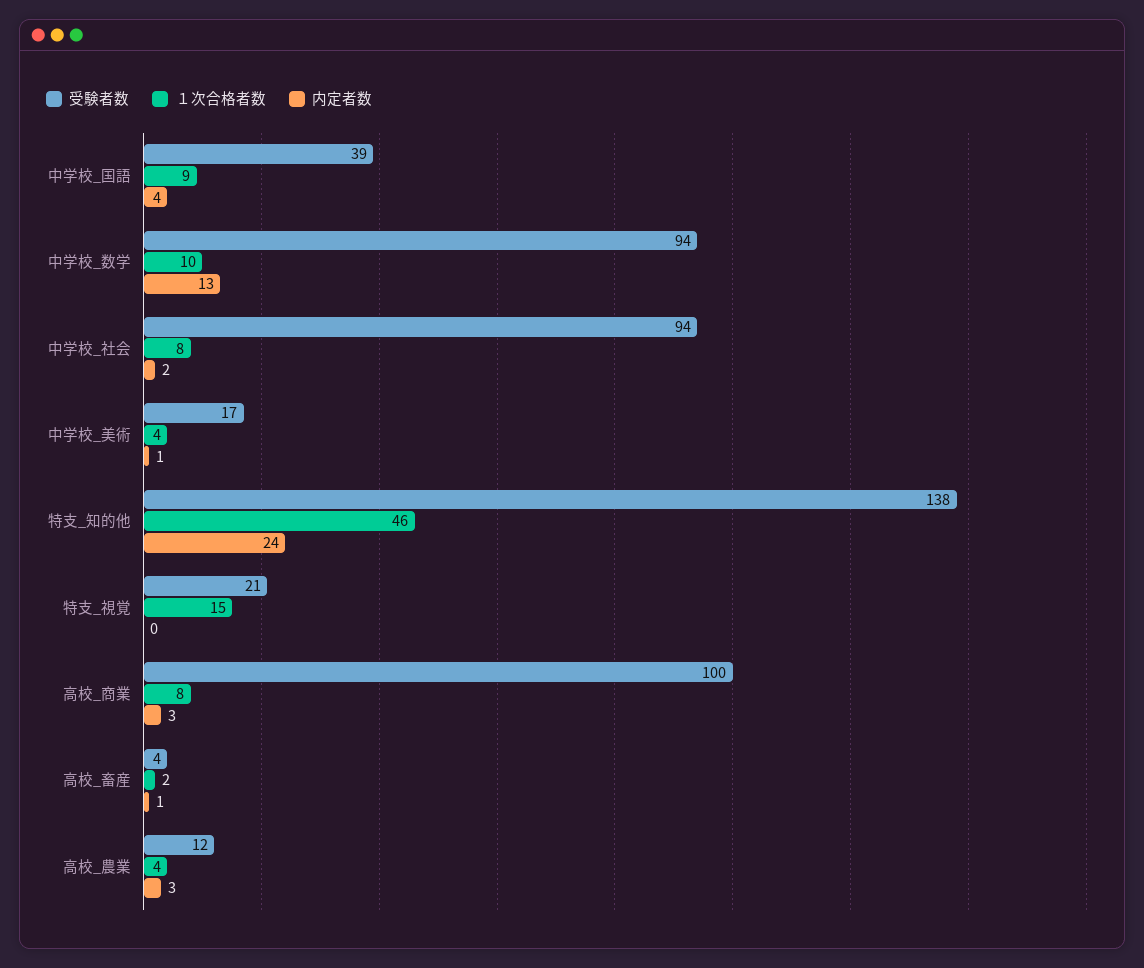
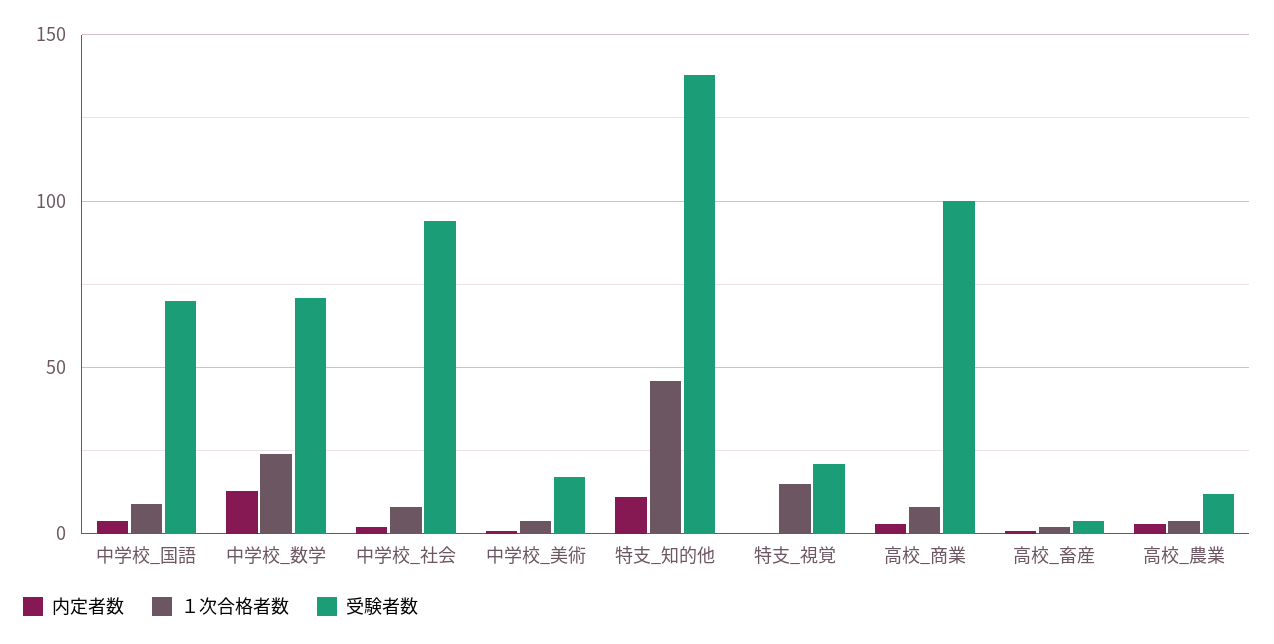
  {
    "受験者数": {
-     "中学校_国語": 39,
+     "中学校_国語": 70,
-     "中学校_数学": 94,
+     "中学校_数学": 70,
      "中学校_社会": 94,
      "中学校_美術": 17,
      "特支_知的他": 138,
      "特支_視覚": 21,
      "高校_商業": 100,
      "高校_畜産": 4,
      "高校_農業": 12
    },
    "１次合格者数": {
      "中学校_国語": 9,
-     "中学校_数学": 10,
+     "中学校_数学": 25,
      "中学校_社会": 8,
      "中学校_美術": 4,
      "特支_知的他": 46,
      "特支_視覚": 15,
      "高校_商業": 8,
      "高校_畜産": 2,
      "高校_農業": 4
    },
    "内定者数": {
      "中学校_国語": 4,
      "中学校_数学": 13,
      "中学校_社会": 2,
      "中学校_美術": 1,
-     "特支_知的他": 24,
+     "特支_知的他": 10,
      "特支_視覚": 0,
      "高校_商業": 3,
      "高校_畜産": 1,
      "高校_農業": 3
    }
  }

